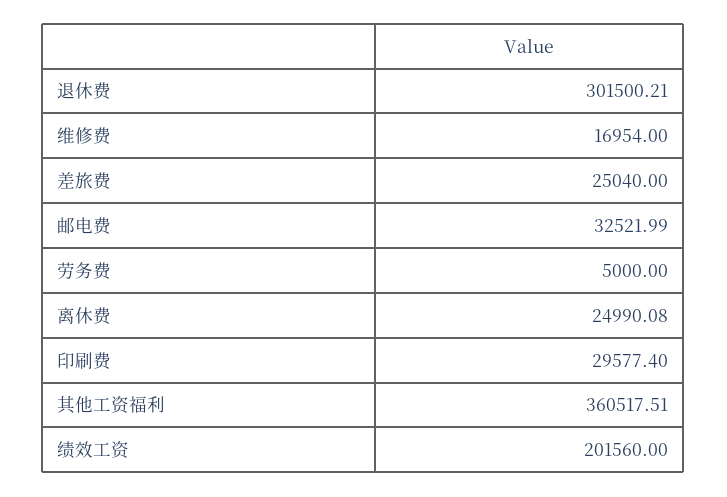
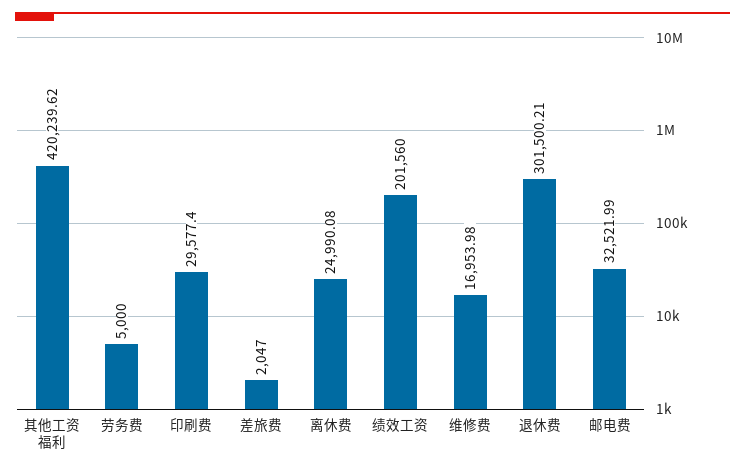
  {
    "退休费": 301500.21,
-   "维修费": 16954,
+   "维修费": 16953.98,
-   "差旅费": 25040,
+   "差旅费": 2047,
    "邮电费": 32521.99,
    "劳务费": 5000,
    "离休费": 24990.08,
    "印刷费": 29577.4,
-   "其他工资福利": 360517.51,
+   "其他工资福利": 420239.62,
    "绩效工资": 201560
  }

